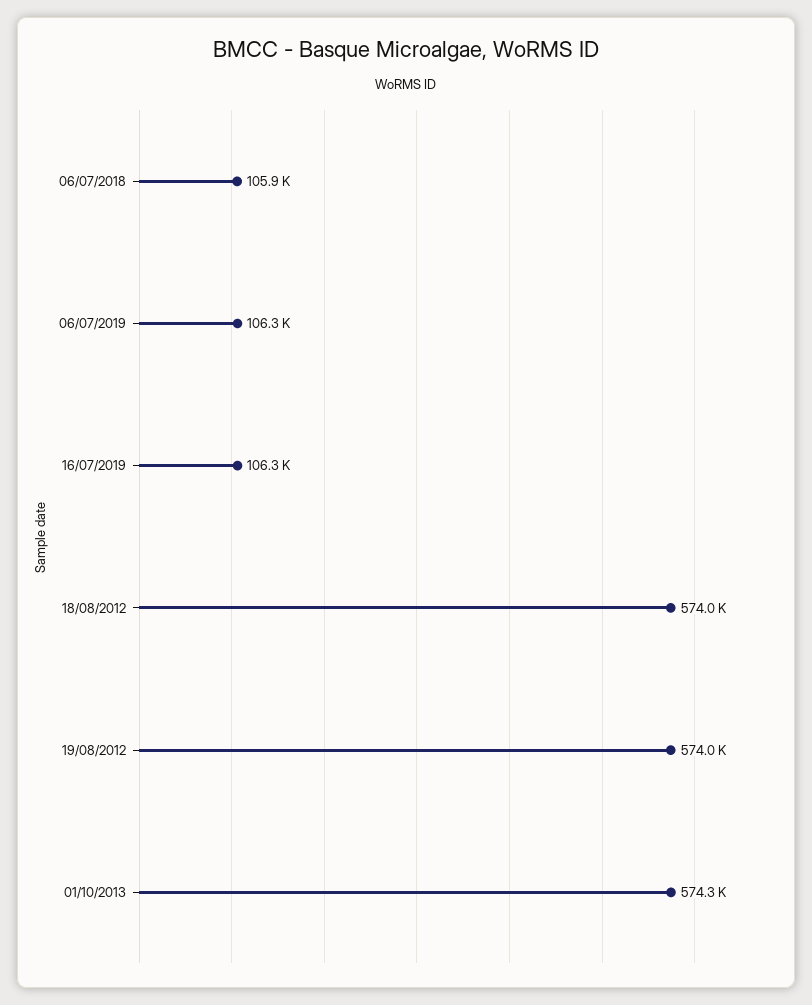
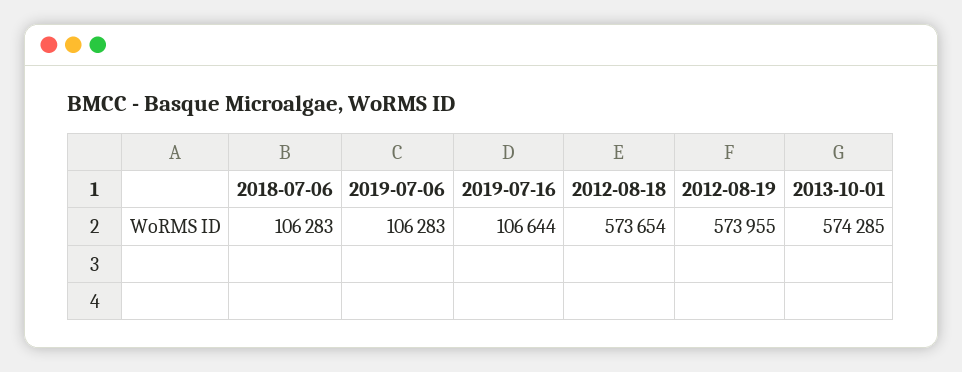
  {
-   "06/07/2018": 105900,
+   "06/07/2018": 106283,
    "06/07/2019": 106283,
-   "16/07/2019": 106300,
+   "16/07/2019": 106644,
-   "18/08/2012": 574000,
+   "18/08/2012": 573654,
    "19/08/2012": 573955,
    "01/10/2013": 574285
  }

